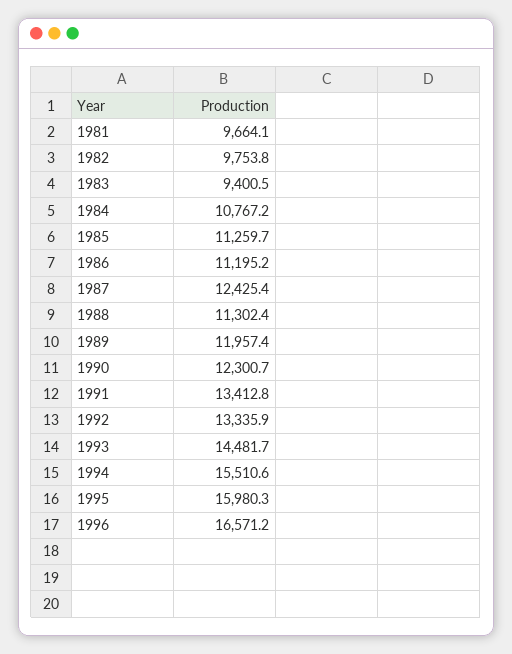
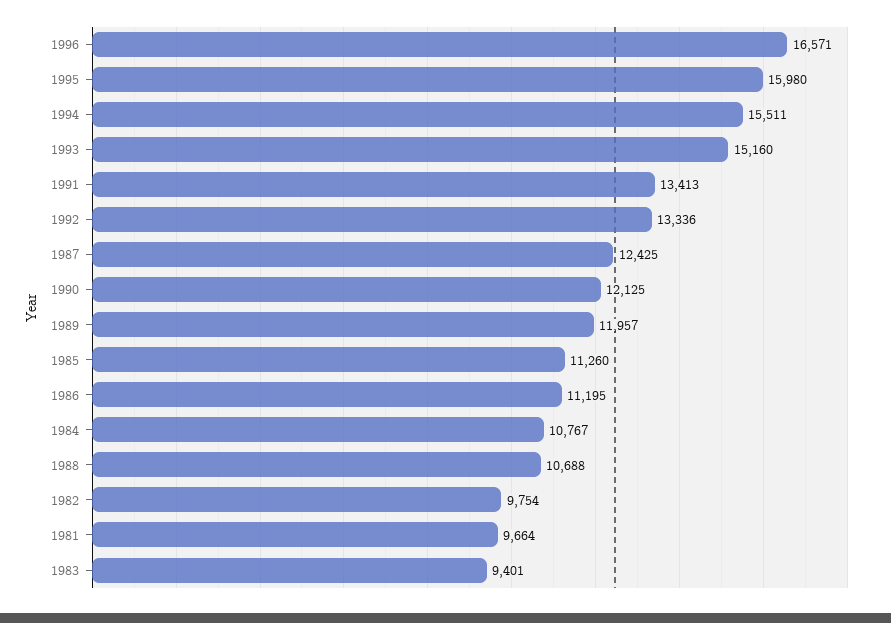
  {
    "1981": 9664.1,
    "1982": 9753.8,
    "1983": 9400.5,
    "1984": 10767.2,
    "1985": 11259.7,
    "1986": 11195.2,
    "1987": 12425.4,
-   "1988": 11302.4,
+   "1988": 10688,
    "1989": 11957.4,
-   "1990": 12300.7,
+   "1990": 12125,
    "1991": 13412.8,
    "1992": 13335.9,
-   "1993": 14481.7,
+   "1993": 15160,
    "1994": 15510.6,
    "1995": 15980.3,
    "1996": 16571.2
  }

